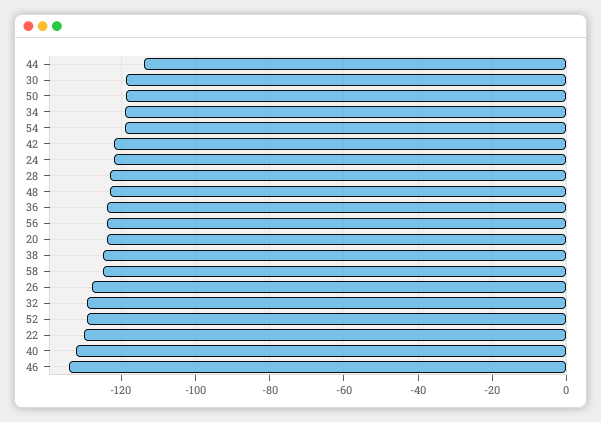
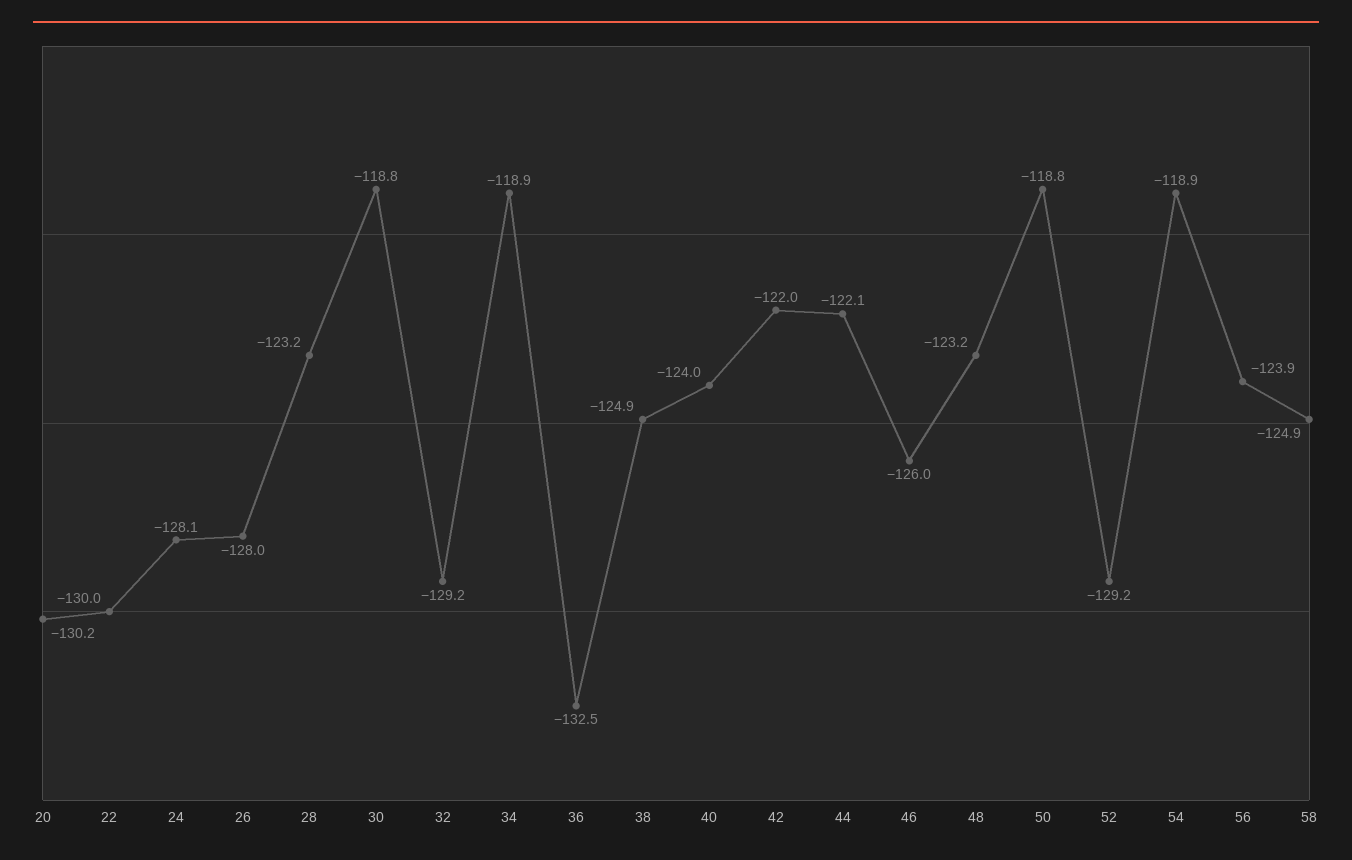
  {
-   "44": -114,
+   "44": -122.1,
    "30": -118.8,
    "50": -118.8,
    "34": -118.9,
    "54": -118.9,
    "42": -122,
-   "24": -122,
+   "24": -128.1,
    "28": -123.2,
    "48": -123.2,
-   "36": -124,
+   "36": -132.5,
    "56": -123.9,
-   "20": -124,
+   "20": -130.2,
    "38": -124.9,
    "58": -124.9,
    "26": -128,
    "32": -129.2,
    "52": -129.2,
    "22": -130,
-   "40": -132,
+   "40": -124,
-   "46": -134
+   "46": -126
  }

